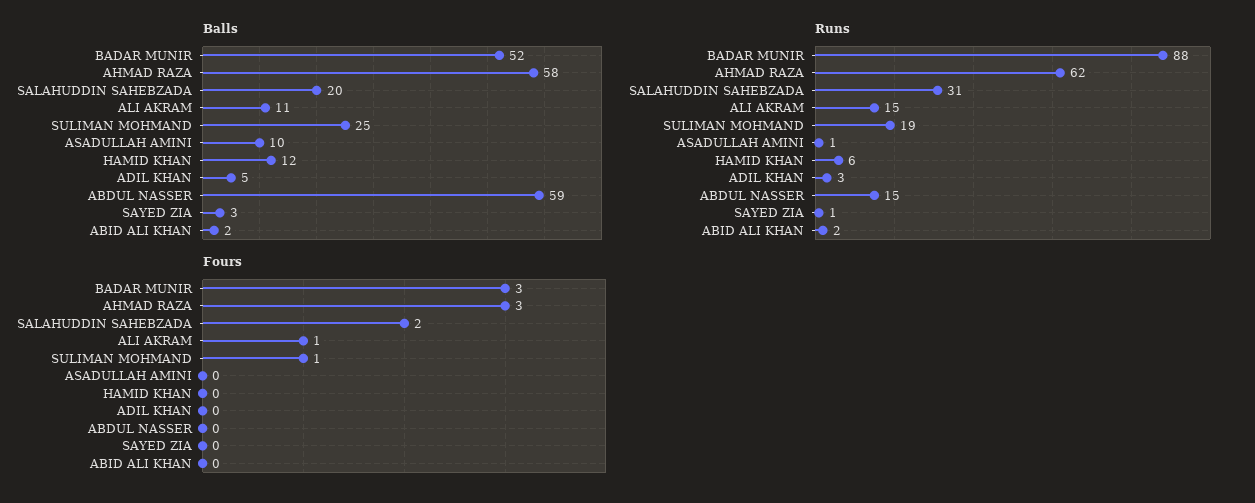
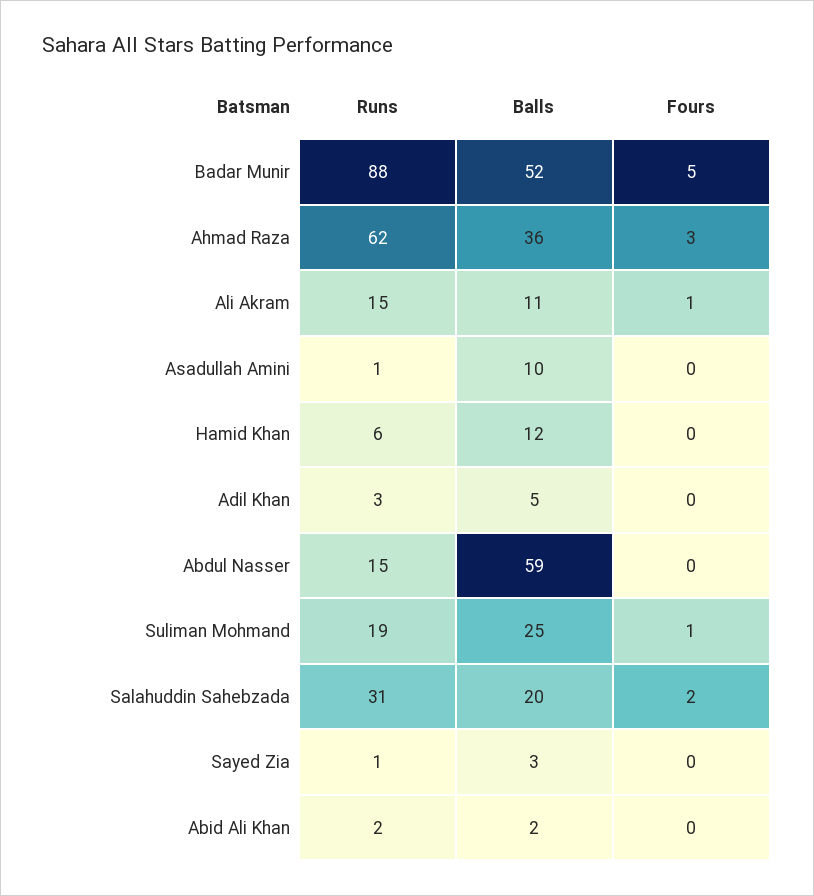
  {
    "Balls": {
      "BADAR MUNIR": 52,
-     "AHMAD RAZA": 58,
+     "AHMAD RAZA": 36,
      "SALAHUDDIN SAHEBZADA": 20,
      "ALI AKRAM": 11,
      "SULIMAN MOHMAND": 25,
      "ASADULLAH AMINI": 10,
      "HAMID KHAN": 12,
      "ADIL KHAN": 5,
      "ABDUL NASSER": 59,
      "SAYED ZIA": 3,
      "ABID ALI KHAN": 2
    },
    "Runs": {
      "BADAR MUNIR": 88,
      "AHMAD RAZA": 62,
      "SALAHUDDIN SAHEBZADA": 31,
      "ALI AKRAM": 15,
      "SULIMAN MOHMAND": 19,
      "ASADULLAH AMINI": 1,
      "HAMID KHAN": 6,
      "ADIL KHAN": 3,
      "ABDUL NASSER": 15,
      "SAYED ZIA": 1,
      "ABID ALI KHAN": 2
    },
    "Fours": {
-     "BADAR MUNIR": 3,
+     "BADAR MUNIR": 5,
      "AHMAD RAZA": 3,
      "SALAHUDDIN SAHEBZADA": 2,
      "ALI AKRAM": 1,
      "SULIMAN MOHMAND": 1,
      "ASADULLAH AMINI": 0,
      "HAMID KHAN": 0,
      "ADIL KHAN": 0,
      "ABDUL NASSER": 0,
      "SAYED ZIA": 0,
      "ABID ALI KHAN": 0
    }
  }

